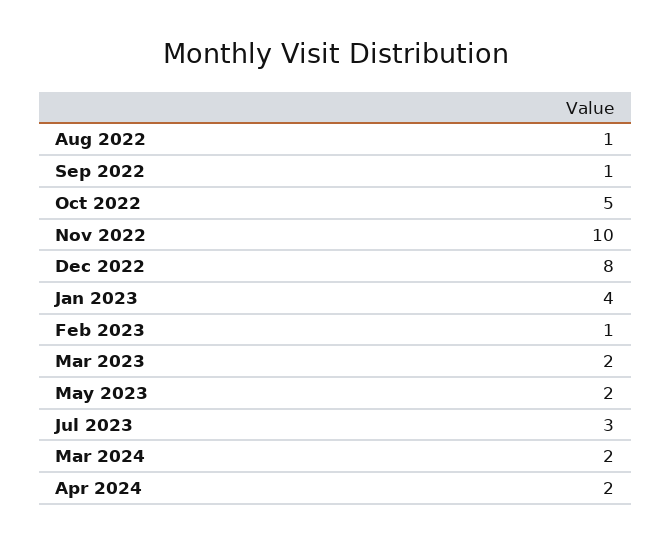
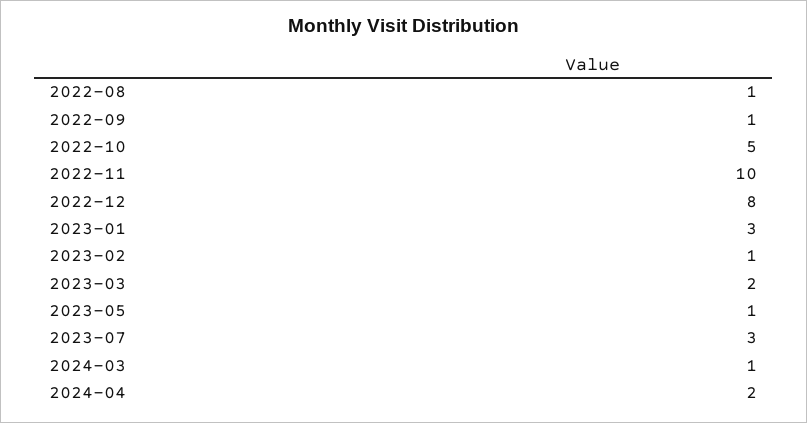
  {
    "Aug 2022": 1,
    "Sep 2022": 1,
    "Oct 2022": 5,
    "Nov 2022": 10,
    "Dec 2022": 8,
-   "Jan 2023": 4,
+   "Jan 2023": 3,
    "Feb 2023": 1,
    "Mar 2023": 2,
-   "May 2023": 2,
+   "May 2023": 1,
    "Jul 2023": 3,
-   "Mar 2024": 2,
+   "Mar 2024": 1,
    "Apr 2024": 2
  }

